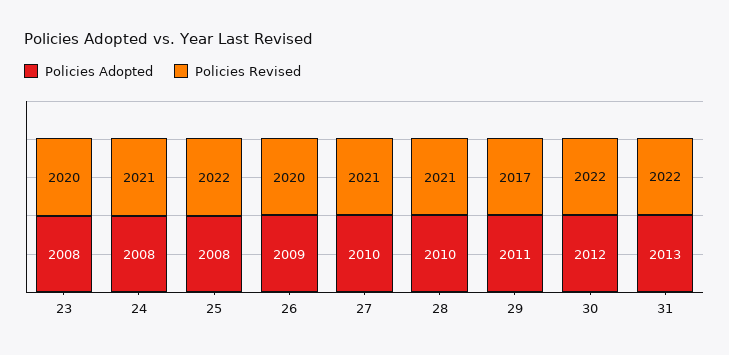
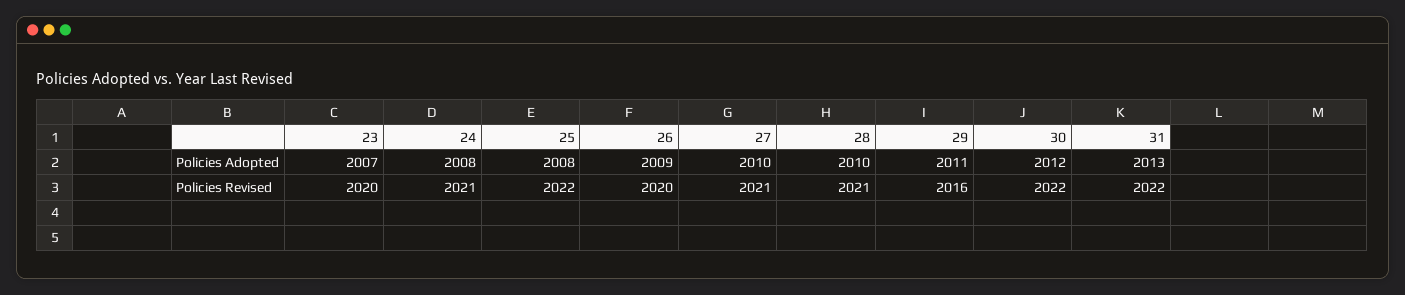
  {
    "Policies Adopted": {
-     "23": 2008,
+     "23": 2007,
      "24": 2008,
      "25": 2008,
      "26": 2009,
      "27": 2010,
      "28": 2010,
      "29": 2011,
      "30": 2012,
      "31": 2013
    },
    "Policies Revised": {
      "23": 2020,
      "24": 2021,
      "25": 2022,
      "26": 2020,
      "27": 2021,
      "28": 2021,
-     "29": 2017,
+     "29": 2016,
      "30": 2022,
      "31": 2022
    }
  }

